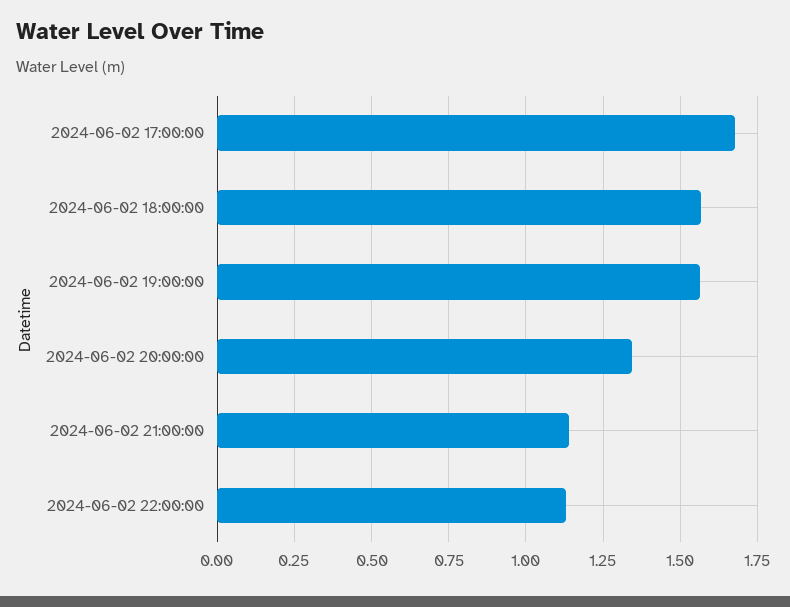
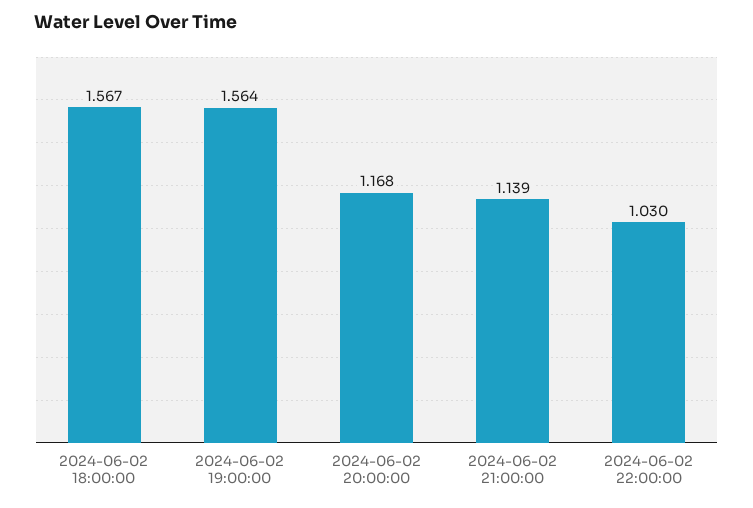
  {
-   "2024-06-02 17:00:00": 1.675,
    "2024-06-02 18:00:00": 1.567,
    "2024-06-02 19:00:00": 1.564,
-   "2024-06-02 20:00:00": 1.35,
+   "2024-06-02 20:00:00": 1.168,
    "2024-06-02 21:00:00": 1.139,
-   "2024-06-02 22:00:00": 1.125
+   "2024-06-02 22:00:00": 1.03
  }

